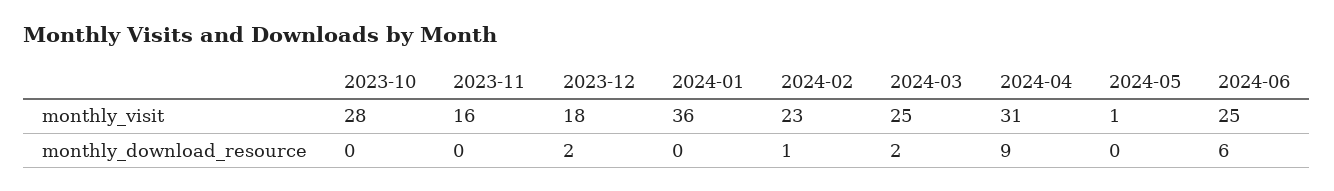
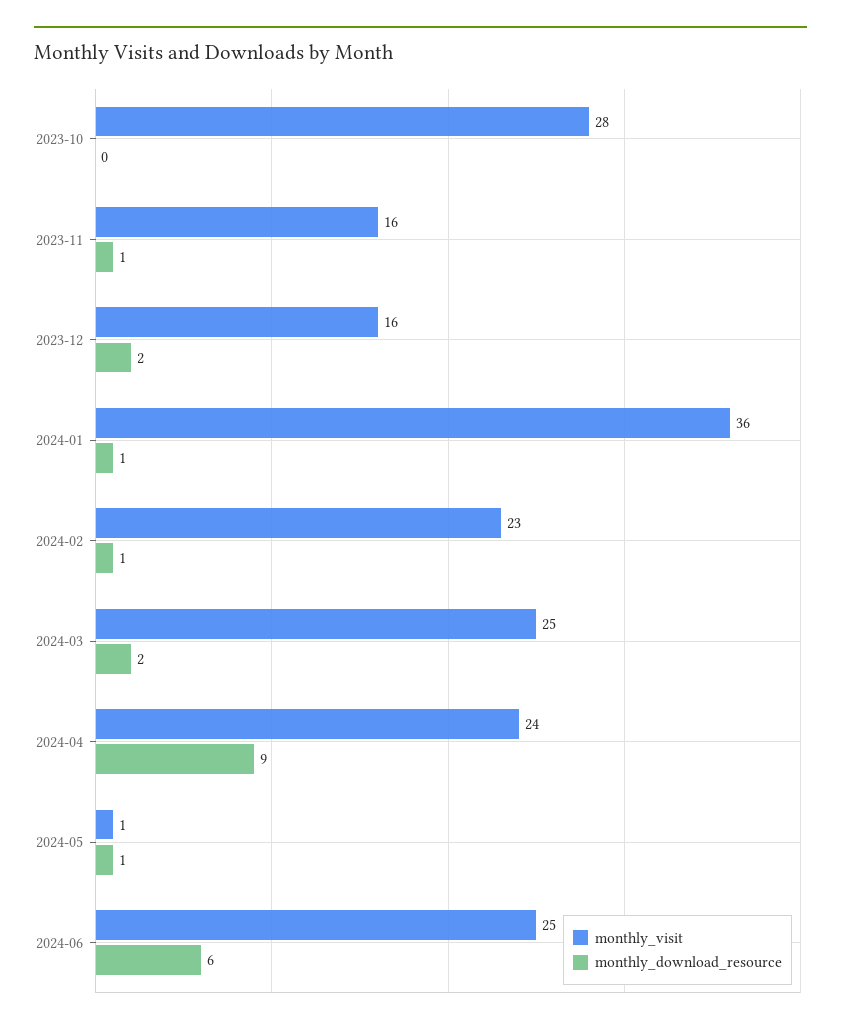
  {
    "monthly_visit": {
      "2023-10": 28,
      "2023-11": 16,
-     "2023-12": 18,
+     "2023-12": 16,
      "2024-01": 36,
      "2024-02": 23,
      "2024-03": 25,
-     "2024-04": 31,
+     "2024-04": 24,
      "2024-05": 1,
      "2024-06": 25
    },
    "monthly_download_resource": {
      "2023-10": 0,
-     "2023-11": 0,
+     "2023-11": 1,
      "2023-12": 2,
-     "2024-01": 0,
+     "2024-01": 1,
      "2024-02": 1,
      "2024-03": 2,
      "2024-04": 9,
-     "2024-05": 0,
+     "2024-05": 1,
      "2024-06": 6
    }
  }

